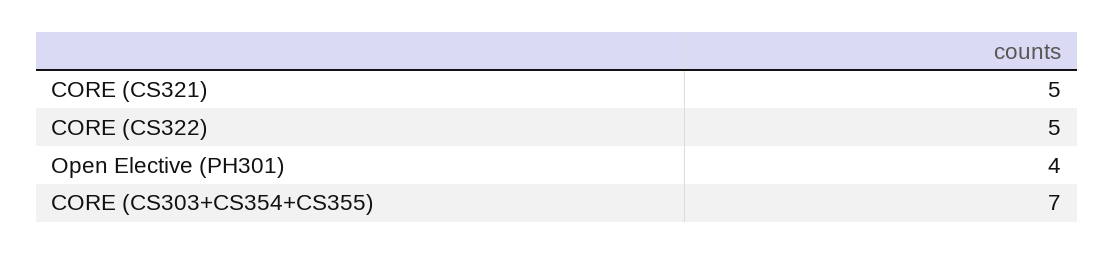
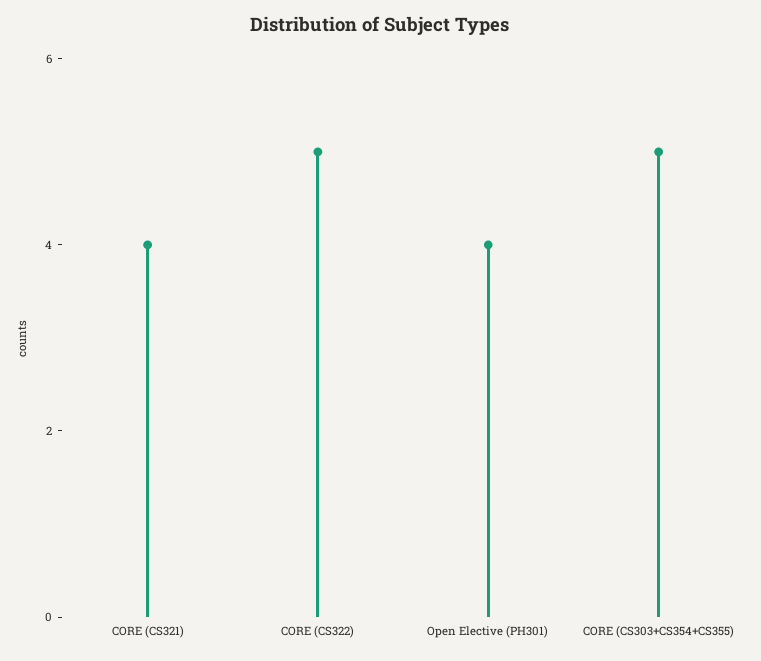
  {
-   "CORE (CS321)": 5,
+   "CORE (CS321)": 4,
    "CORE (CS322)": 5,
    "Open Elective (PH301)": 4,
-   "CORE (CS303+CS354+CS355)": 7
+   "CORE (CS303+CS354+CS355)": 5
  }

